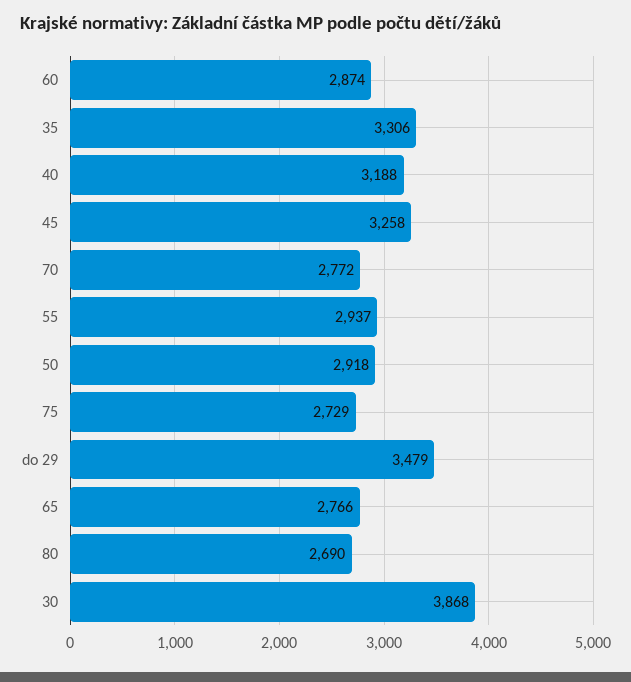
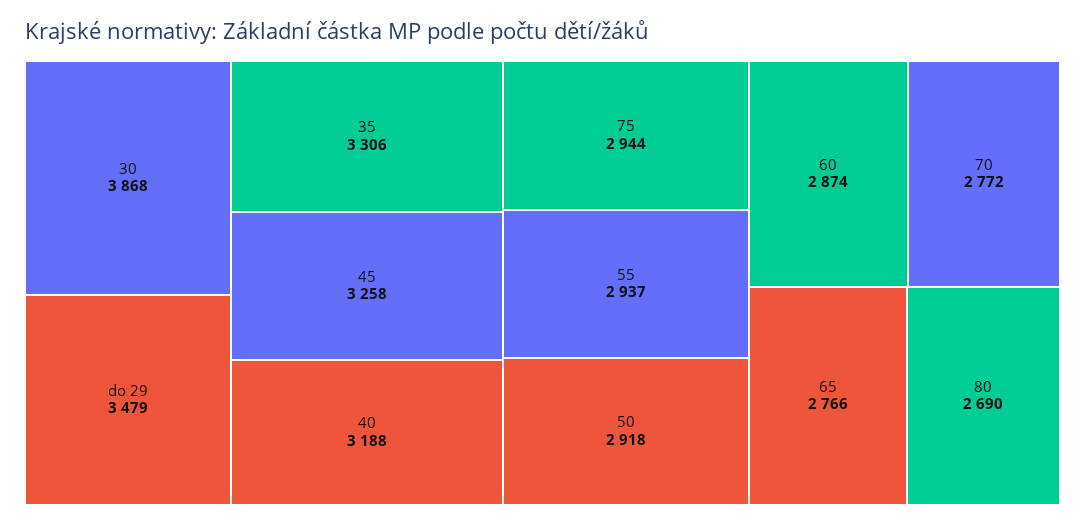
  {
    "60": 2874,
    "35": 3306,
    "40": 3188,
    "45": 3258,
    "70": 2772,
    "55": 2937,
    "50": 2918,
-   "75": 2729,
+   "75": 2944,
    "do 29": 3479,
    "65": 2766,
    "80": 2690,
    "30": 3868
  }

